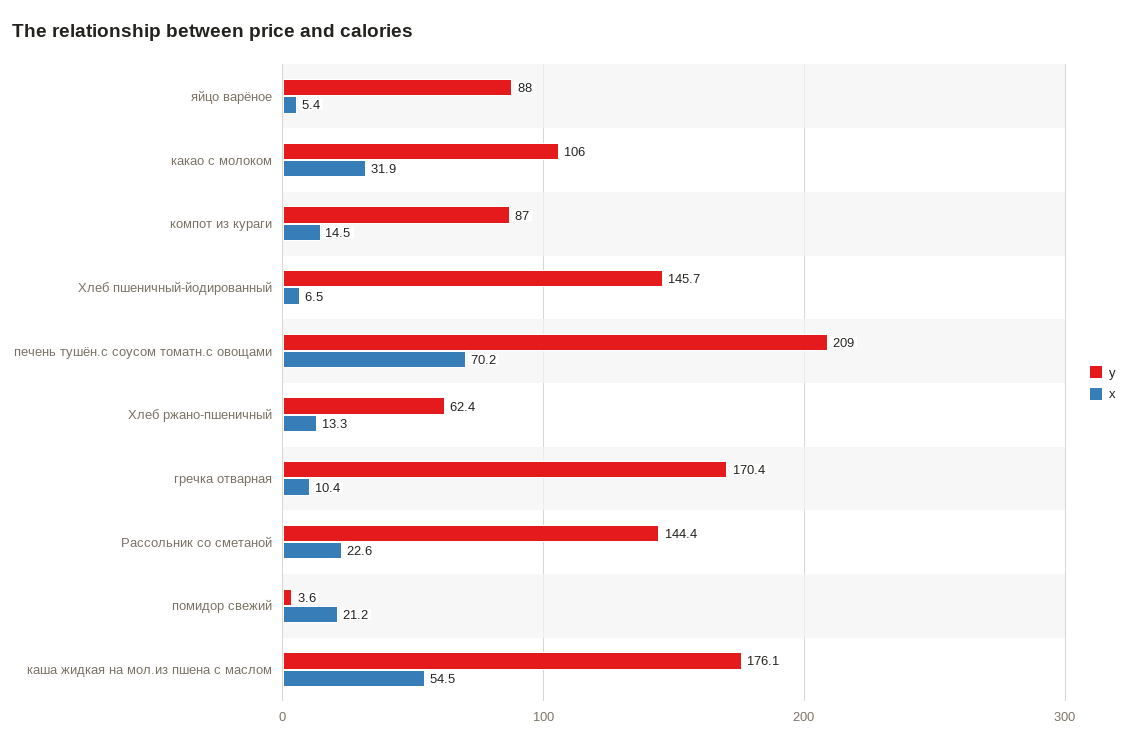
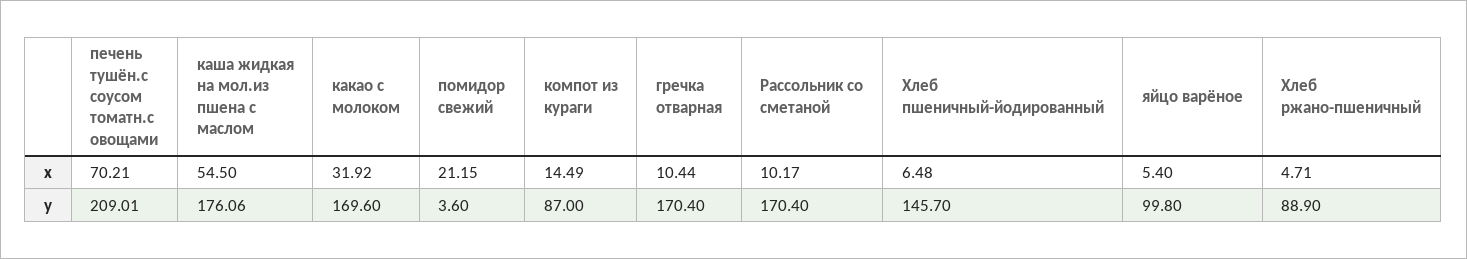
  {
    "y": {
-     "яйцо варёное": 88,
+     "яйцо варёное": 99.8,
-     "какао с молоком": 106,
+     "какао с молоком": 169.6,
      "компот из кураги": 87,
      "Хлеб пшеничный-йодированный": 145.7,
      "печень тушён.с соусом томатн.с овощами": 209.01,
-     "Хлеб ржано-пшеничный": 62.4,
+     "Хлеб ржано-пшеничный": 88.9,
      "гречка отварная": 170.4,
-     "Рассольник со сметаной": 144.4,
+     "Рассольник со сметаной": 170.4,
      "помидор свежий": 3.6,
      "каша жидкая на мол.из пшена с маслом": 176.06
    },
    "x": {
      "яйцо варёное": 5.4,
      "какао с молоком": 31.92,
      "компот из кураги": 14.49,
      "Хлеб пшеничный-йодированный": 6.48,
      "печень тушён.с соусом томатн.с овощами": 70.21,
-     "Хлеб ржано-пшеничный": 13.3,
+     "Хлеб ржано-пшеничный": 4.71,
      "гречка отварная": 10.44,
-     "Рассольник со сметаной": 22.6,
+     "Рассольник со сметаной": 10.17,
      "помидор свежий": 21.15,
      "каша жидкая на мол.из пшена с маслом": 54.5
    }
  }

